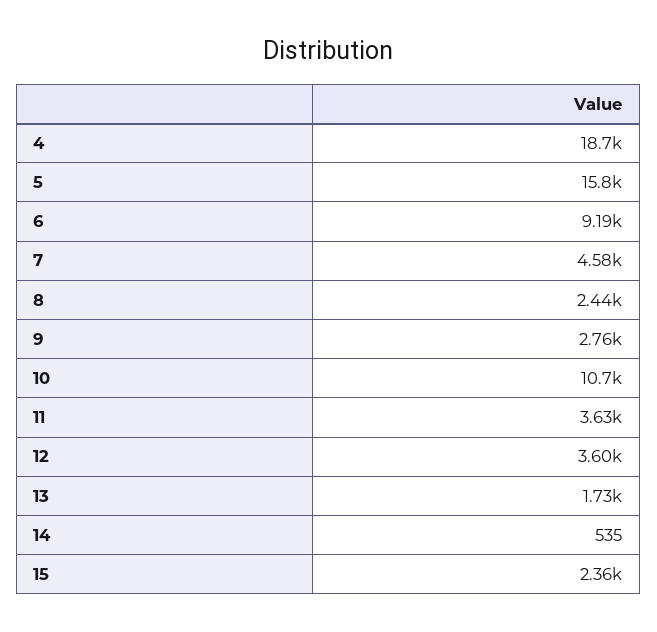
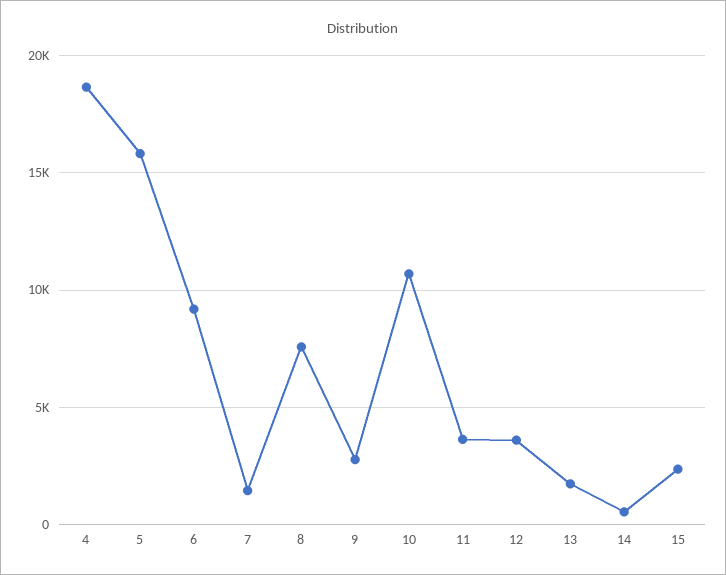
  {
    "4": 18700,
    "5": 15800,
    "6": 9190,
-   "7": 4580,
+   "7": 1500,
-   "8": 2440,
+   "8": 7500,
    "9": 2760,
    "10": 10700,
    "11": 3630,
    "12": 3600,
    "13": 1730,
    "14": 535,
    "15": 2360
  }

